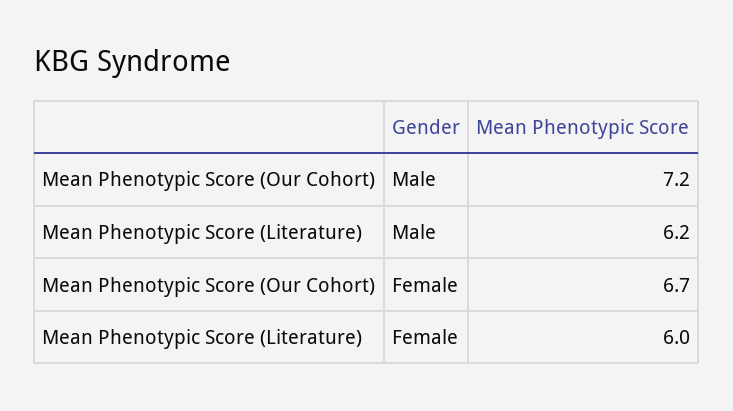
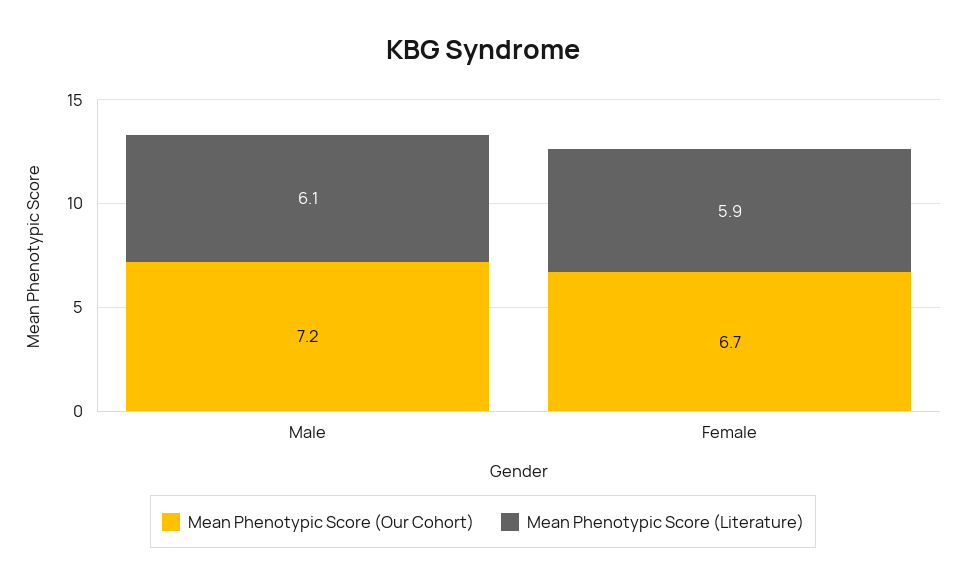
  {
    "Mean Phenotypic Score (Our Cohort)": {
      "Male": 7.2,
      "Female": 6.7
    },
    "Mean Phenotypic Score (Literature)": {
-     "Male": 6.2,
+     "Male": 6.1,
-     "Female": 6
+     "Female": 5.9
    }
  }

